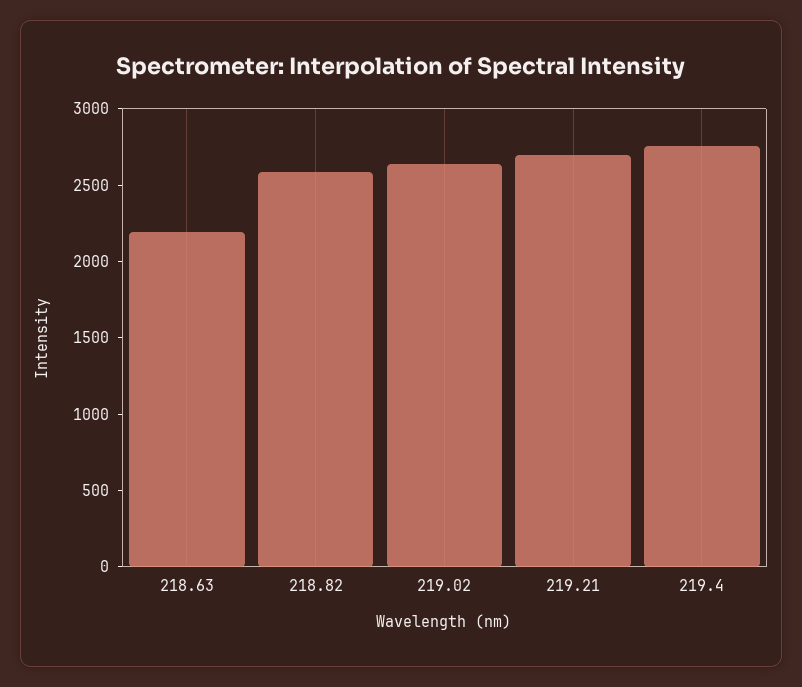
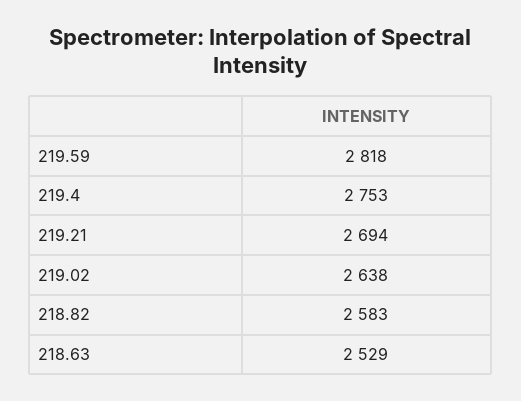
  {
-   "218.63": 2200,
+   "218.63": 2529,
    "218.82": 2583,
    "219.02": 2638,
    "219.21": 2694,
-   "219.4": 2753
+   "219.4": 2753,
+   "219.59": 2818
  }

